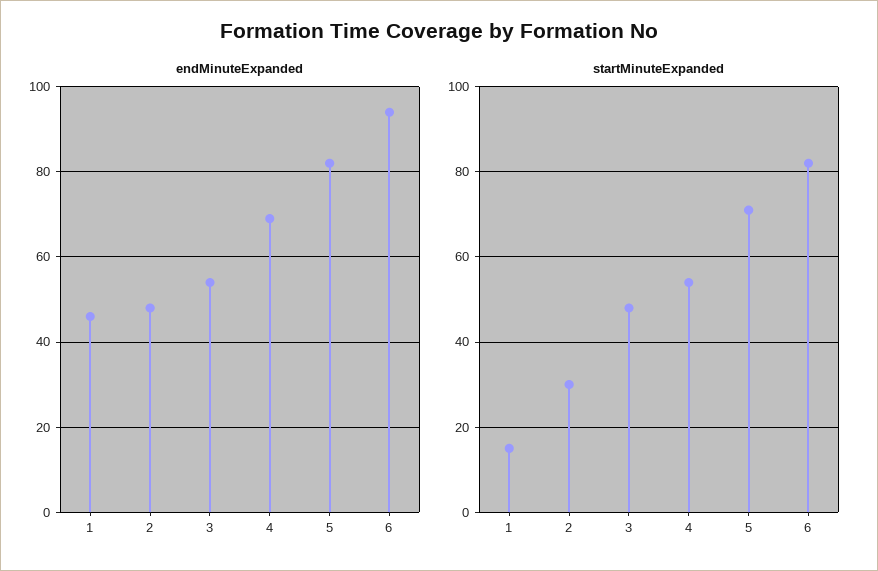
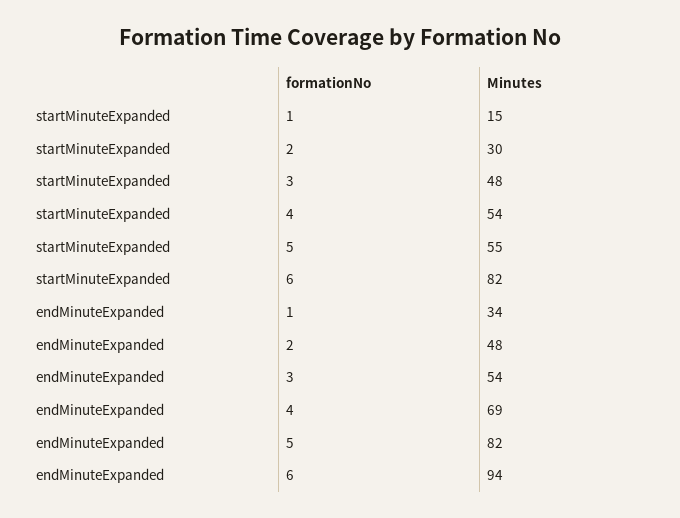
  {
    "endMinuteExpanded": {
-     "1": 45,
+     "1": 34,
      "2": 48,
      "3": 54,
      "4": 69,
      "5": 82,
      "6": 94
    },
    "startMinuteExpanded": {
      "1": 15,
      "2": 30,
      "3": 48,
      "4": 54,
-     "5": 70,
+     "5": 55,
      "6": 82
    }
  }

